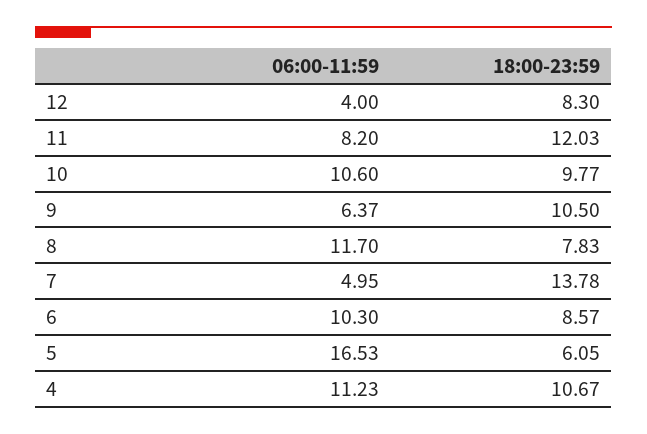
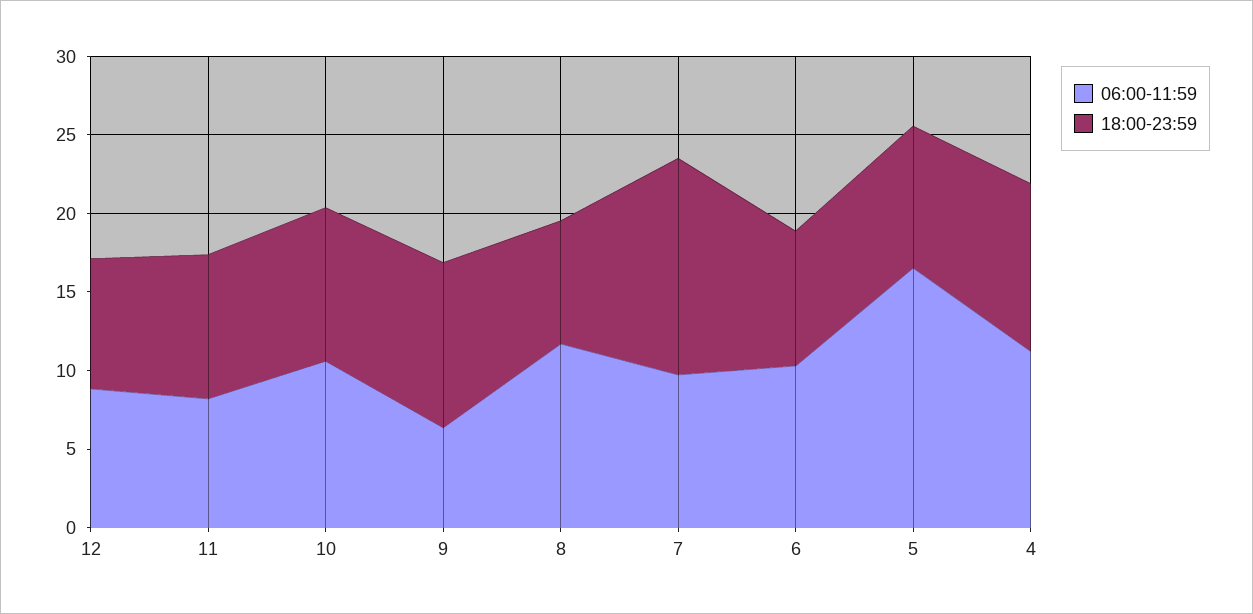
  {
    "06:00-11:59": {
-     "12": 4,
+     "12": 9,
      "11": 8.2,
      "10": 10.6,
      "9": 6.37,
      "8": 11.7,
-     "7": 4.95,
+     "7": 10,
      "6": 10.3,
      "5": 16.53,
      "4": 11.23
    },
    "18:00-23:59": {
      "12": 8.3,
-     "11": 12.03,
+     "11": 9,
      "10": 9.77,
      "9": 10.5,
      "8": 7.83,
      "7": 13.78,
      "6": 8.57,
-     "5": 6.05,
+     "5": 9,
      "4": 10.67
    }
  }

